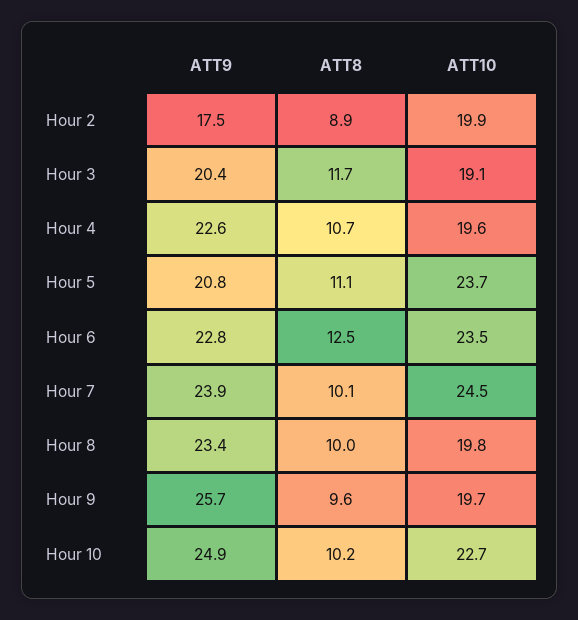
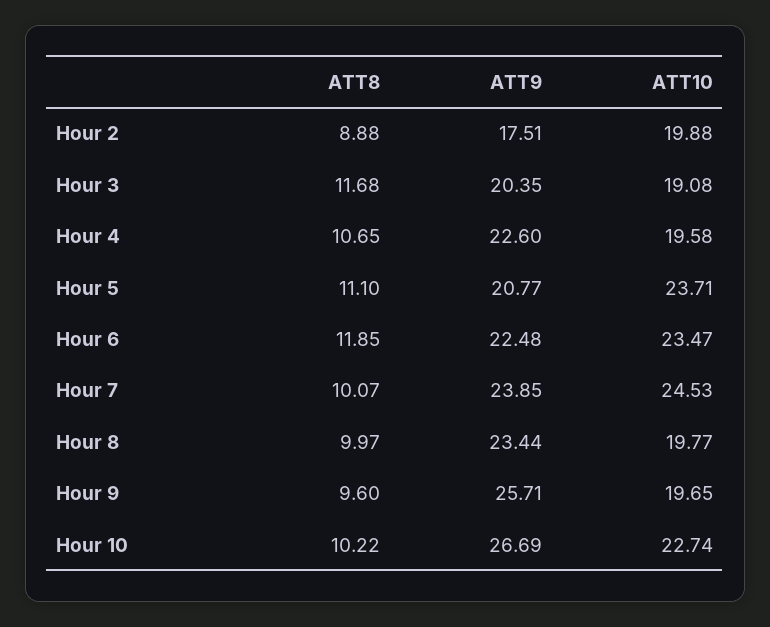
  {
    "ATT9": {
      "Hour 2": 17.51,
      "Hour 3": 20.35,
      "Hour 4": 22.6,
      "Hour 5": 20.77,
-     "Hour 6": 22.8,
+     "Hour 6": 22.48,
      "Hour 7": 23.85,
      "Hour 8": 23.44,
      "Hour 9": 25.71,
-     "Hour 10": 24.9
+     "Hour 10": 26.69
    },
    "ATT8": {
      "Hour 2": 8.88,
      "Hour 3": 11.68,
      "Hour 4": 10.65,
      "Hour 5": 11.1,
-     "Hour 6": 12.5,
+     "Hour 6": 11.85,
      "Hour 7": 10.07,
      "Hour 8": 9.97,
      "Hour 9": 9.6,
      "Hour 10": 10.22
    },
    "ATT10": {
      "Hour 2": 19.88,
      "Hour 3": 19.08,
      "Hour 4": 19.58,
      "Hour 5": 23.71,
      "Hour 6": 23.47,
      "Hour 7": 24.53,
      "Hour 8": 19.77,
      "Hour 9": 19.65,
      "Hour 10": 22.74
    }
  }

